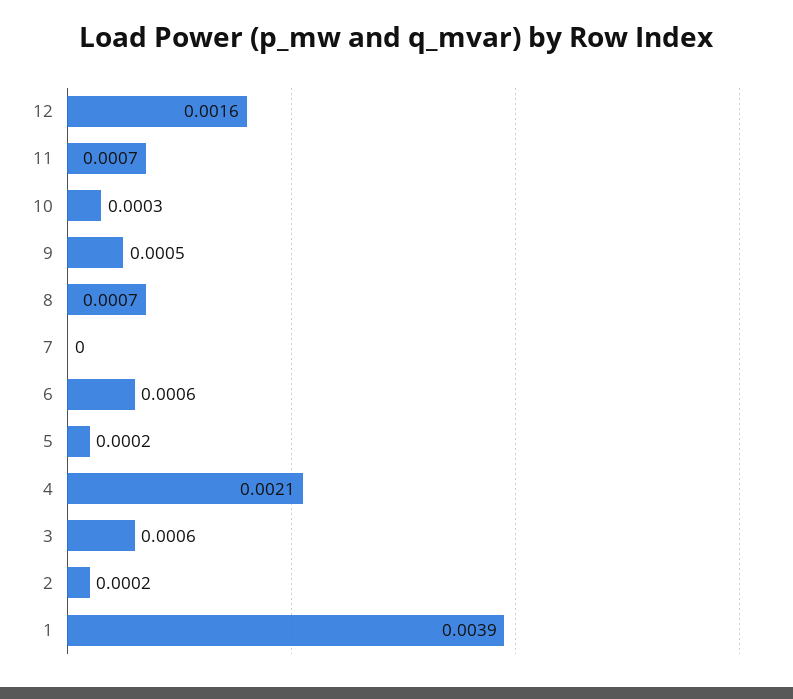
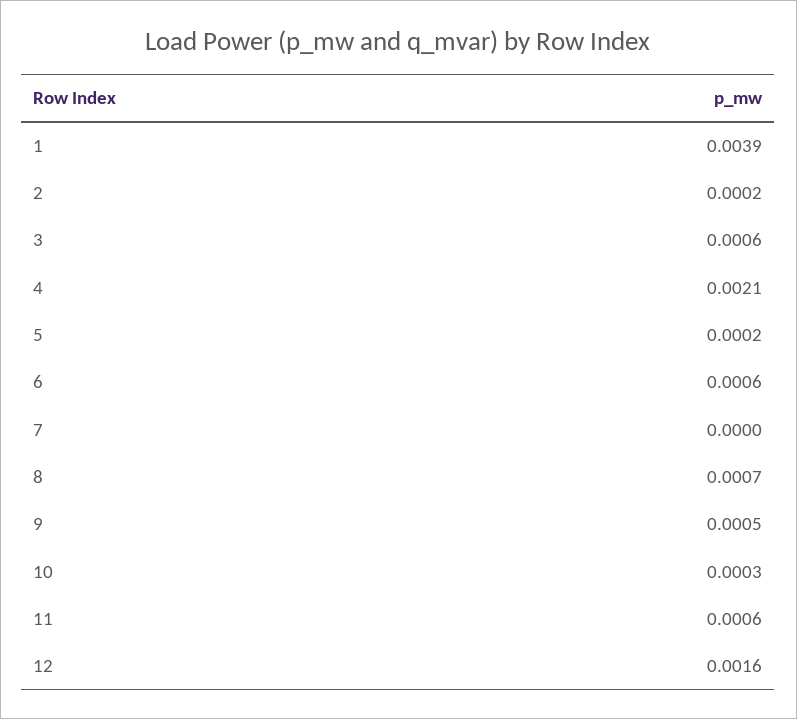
  {
    "12": 0.0016,
-   "11": 0.0007,
+   "11": 0.0006,
    "10": 0.0003,
    "9": 0.0005,
    "8": 0.0007,
    "7": 0,
    "6": 0.0006,
    "5": 0.0002,
    "4": 0.0021,
    "3": 0.0006,
    "2": 0.0002,
    "1": 0.0039
  }

